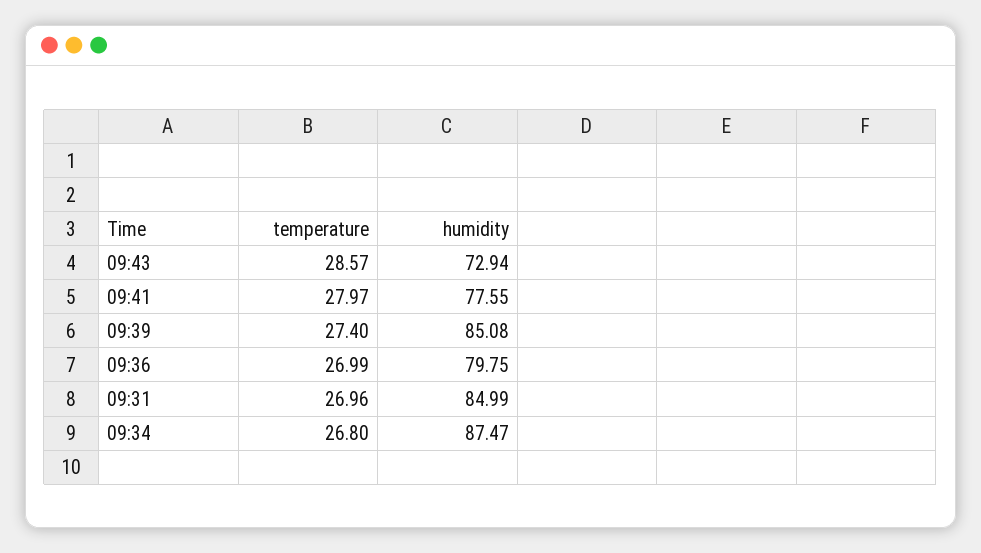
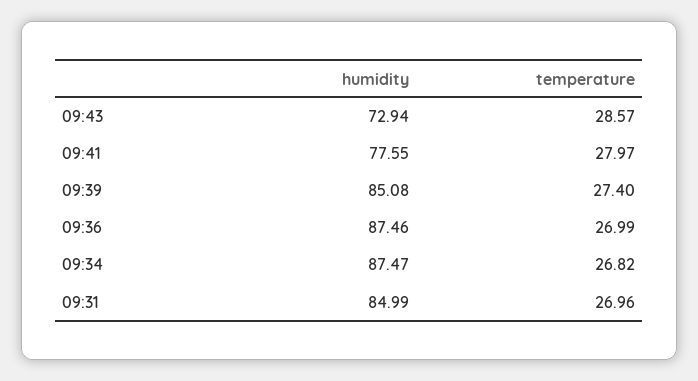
  {
    "temperature": {
      "09:43": 28.57,
      "09:41": 27.97,
      "09:39": 27.4,
      "09:36": 26.99,
      "09:31": 26.96,
-     "09:34": 26.8
+     "09:34": 26.82
    },
    "humidity": {
      "09:43": 72.94,
      "09:41": 77.55,
      "09:39": 85.08,
-     "09:36": 79.75,
+     "09:36": 87.46,
      "09:31": 84.99,
      "09:34": 87.47
    }
  }

